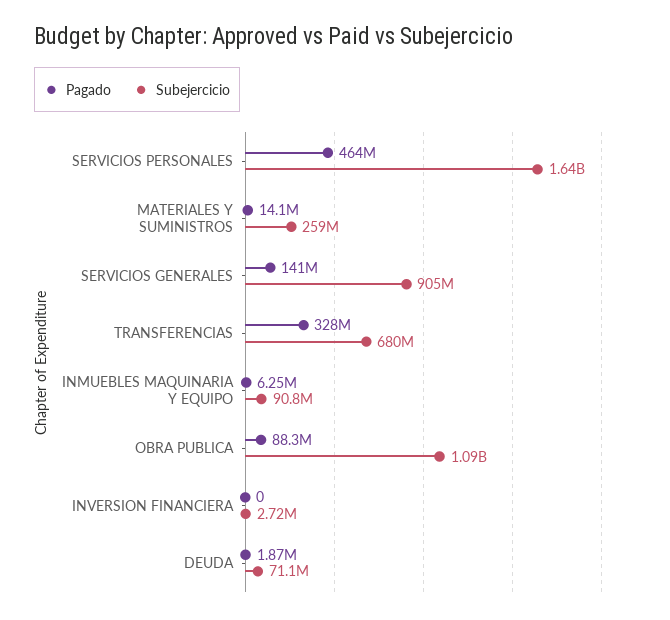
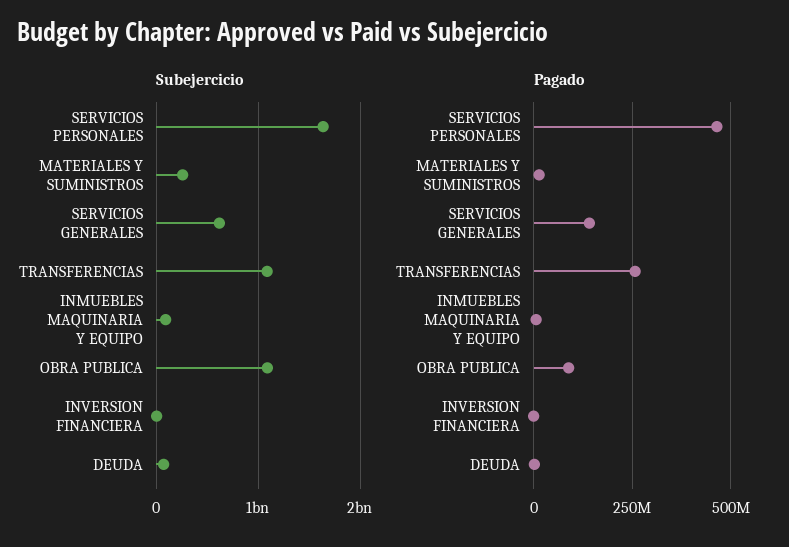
  {
    "Pagado": {
      "SERVICIOS PERSONALES": 464000000,
      "MATERIALES Y SUMINISTROS": 14100000,
      "SERVICIOS GENERALES": 141000000,
-     "TRANSFERENCIAS": 328000000,
+     "TRANSFERENCIAS": 250000000,
      "INMUEBLES MAQUINARIA Y EQUIPO": 6250000,
      "OBRA PUBLICA": 88300000,
      "INVERSION FINANCIERA": 0,
      "DEUDA": 1870000
    },
    "Subejercicio": {
      "SERVICIOS PERSONALES": 1640000000,
      "MATERIALES Y SUMINISTROS": 259000000,
-     "SERVICIOS GENERALES": 905000000,
+     "SERVICIOS GENERALES": 600000000,
-     "TRANSFERENCIAS": 680000000,
+     "TRANSFERENCIAS": 1100000000,
      "INMUEBLES MAQUINARIA Y EQUIPO": 90800000,
      "OBRA PUBLICA": 1090000000,
      "INVERSION FINANCIERA": 2720000,
      "DEUDA": 71100000
    }
  }

